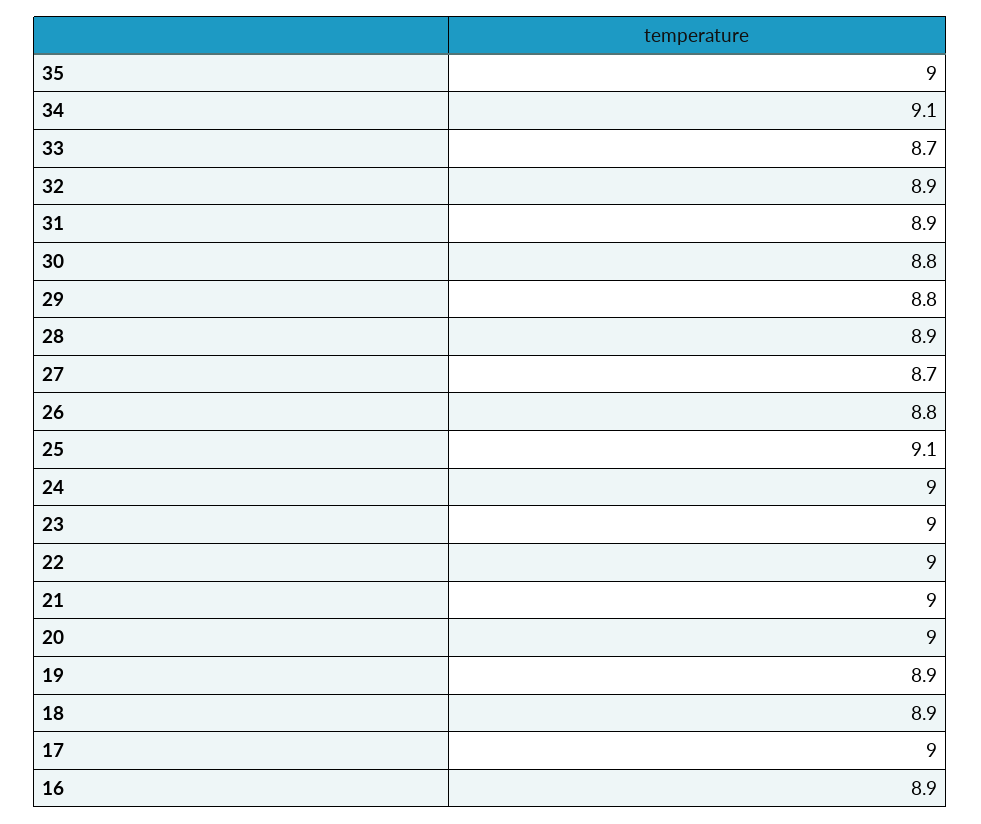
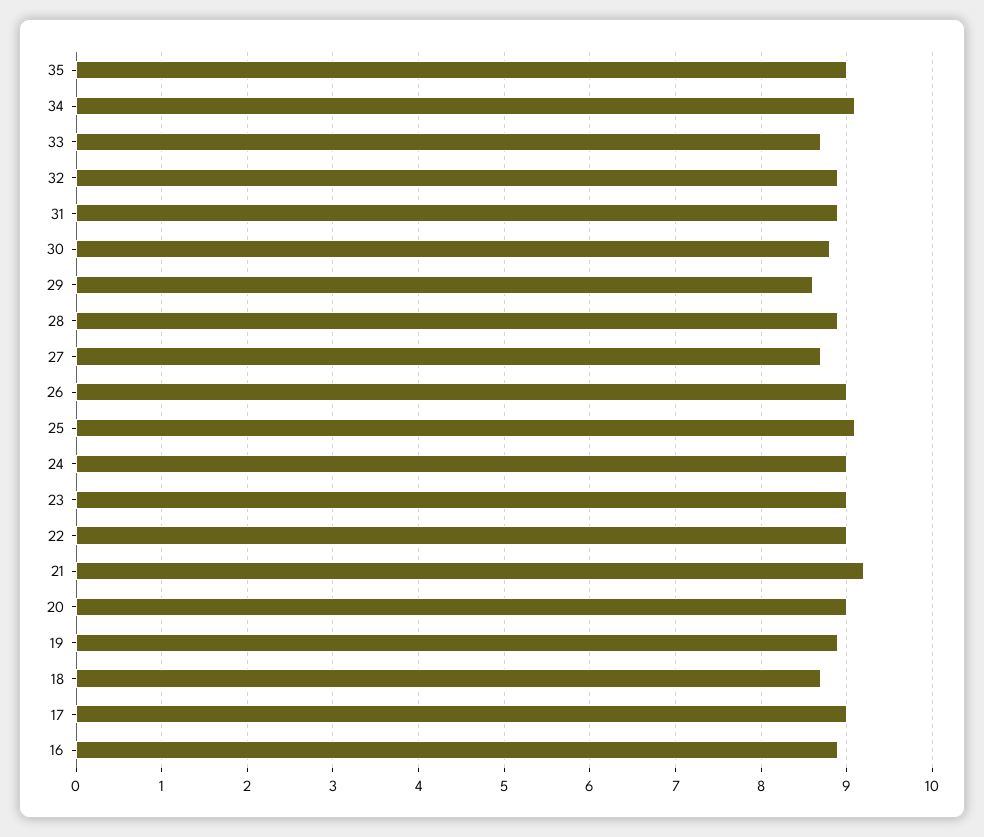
  {
    "35": 9,
    "34": 9.1,
    "33": 8.7,
    "32": 8.9,
    "31": 8.9,
    "30": 8.8,
-   "29": 8.8,
+   "29": 8.6,
    "28": 8.9,
    "27": 8.7,
-   "26": 8.8,
+   "26": 9,
    "25": 9.1,
    "24": 9,
    "23": 9,
    "22": 9,
-   "21": 9,
+   "21": 9.2,
    "20": 9,
    "19": 8.9,
-   "18": 8.9,
+   "18": 8.7,
    "17": 9,
    "16": 8.9
  }

